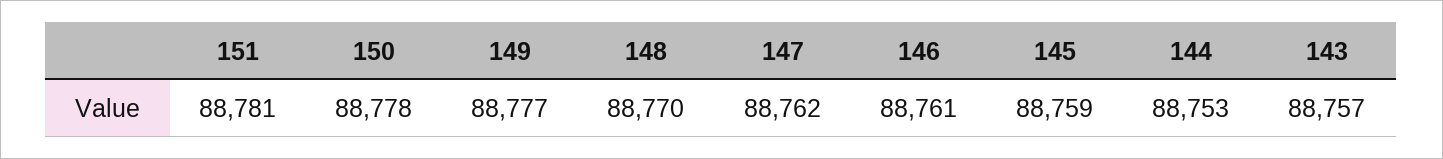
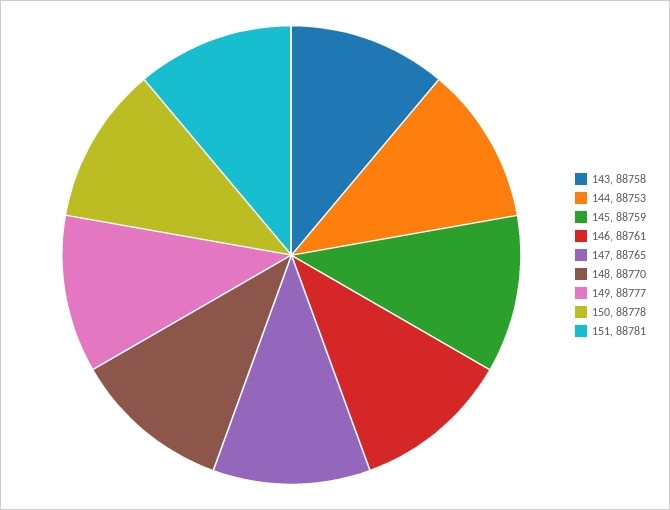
  {
    "151": 88781,
    "150": 88778,
    "149": 88777,
    "148": 88770,
-   "147": 88762,
+   "147": 88765,
    "146": 88761,
    "145": 88759,
    "144": 88753,
-   "143": 88757
+   "143": 88758
  }

